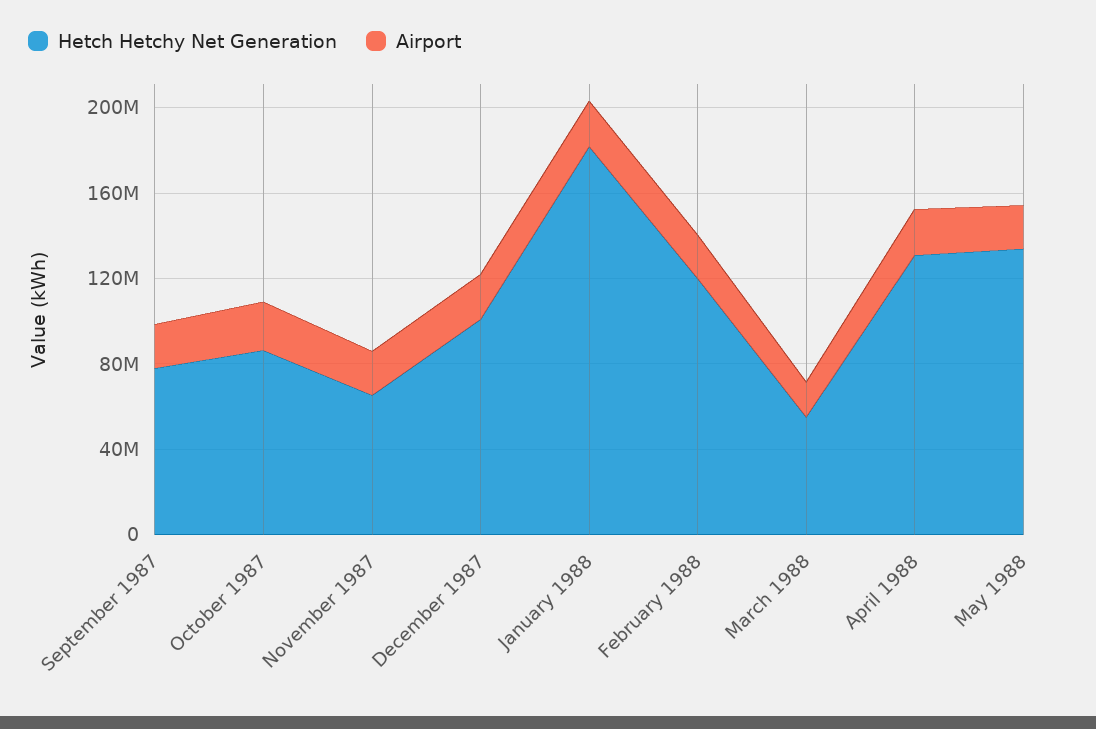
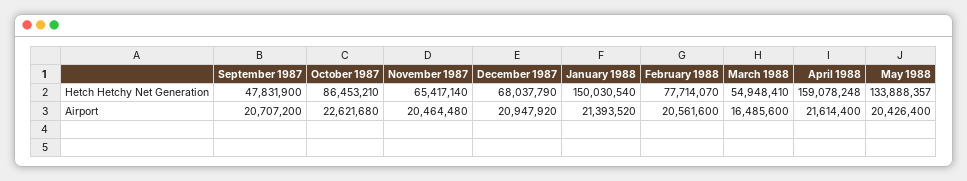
  {
    "Hetch Hetchy Net Generation": {
-     "September 1987": 80000000,
+     "September 1987": 47831900,
      "October 1987": 86453210,
      "November 1987": 65417140,
-     "December 1987": 100000000,
+     "December 1987": 68037790,
-     "January 1988": 180000000,
+     "January 1988": 150030540,
-     "February 1988": 120000000,
+     "February 1988": 77714070,
      "March 1988": 54948410,
-     "April 1988": 130000000,
+     "April 1988": 159078248,
      "May 1988": 133888357
    },
    "Airport": {
      "September 1987": 20707200,
      "October 1987": 22621680,
      "November 1987": 20464480,
      "December 1987": 20947920,
      "January 1988": 21393520,
      "February 1988": 20561600,
      "March 1988": 16485600,
      "April 1988": 21614400,
      "May 1988": 20426400
    }
  }

